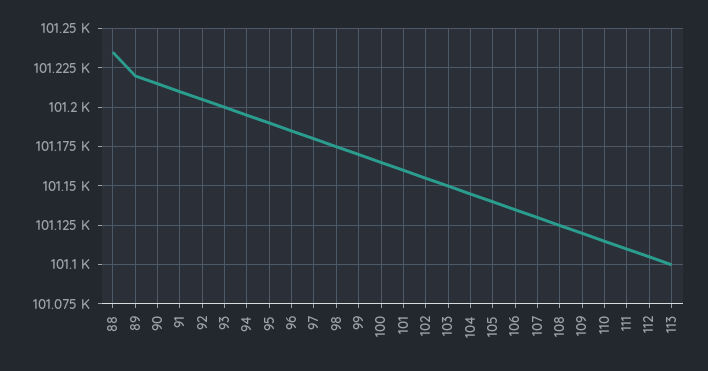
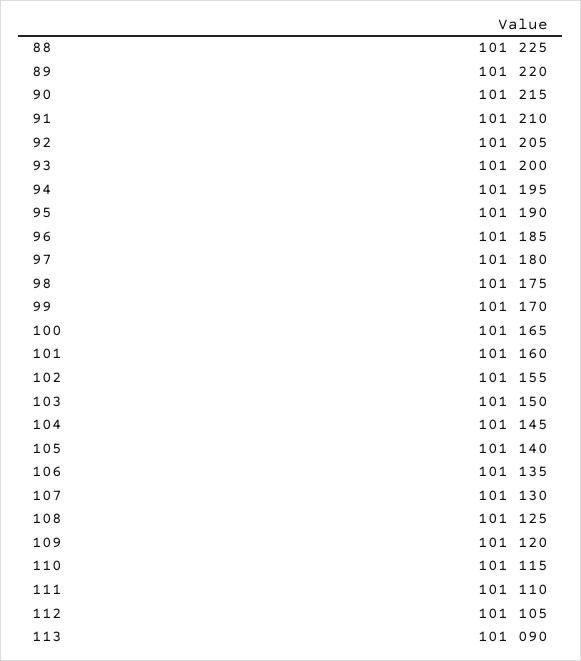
  {
-   "88": 101235,
+   "88": 101225,
    "89": 101220,
    "90": 101215,
    "91": 101210,
    "92": 101205,
    "93": 101200,
    "94": 101195,
    "95": 101190,
    "96": 101185,
    "97": 101180,
    "98": 101175,
    "99": 101170,
    "100": 101165,
    "101": 101160,
    "102": 101155,
    "103": 101150,
    "104": 101145,
    "105": 101140,
    "106": 101135,
    "107": 101130,
    "108": 101125,
    "109": 101120,
    "110": 101115,
    "111": 101110,
    "112": 101105,
-   "113": 101100
+   "113": 101090
  }

